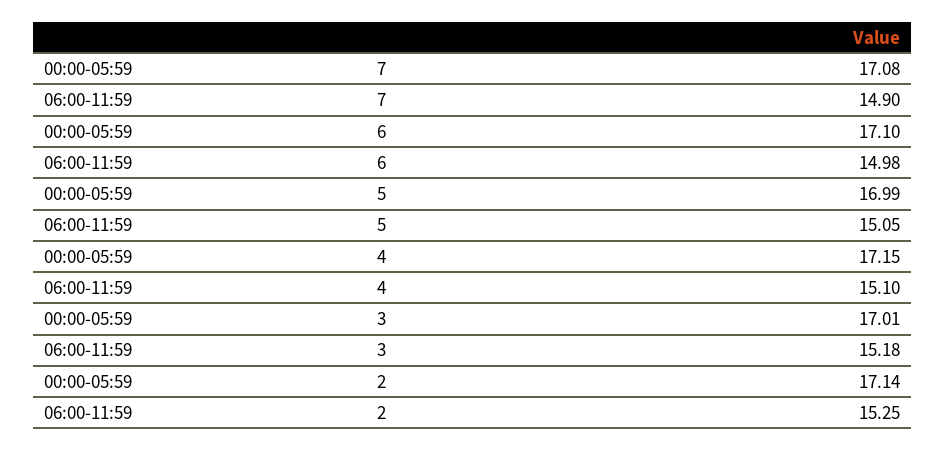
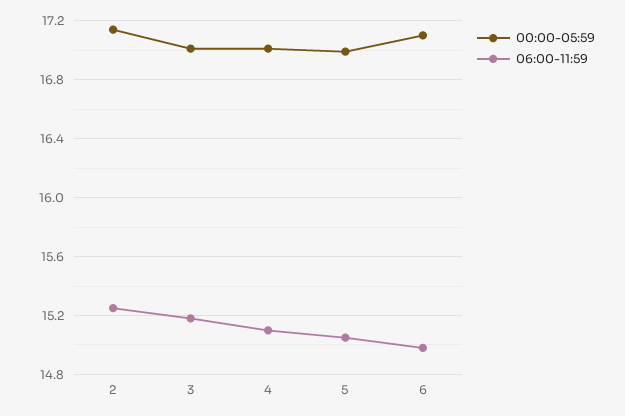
  {
    "00:00-05:59": {
-     "7": 17.08,
      "6": 17.1,
      "5": 16.99,
-     "4": 17.15,
+     "4": 17,
      "3": 17.01,
      "2": 17.14
    },
    "06:00-11:59": {
-     "7": 14.9,
      "6": 14.98,
      "5": 15.05,
      "4": 15.1,
      "3": 15.18,
      "2": 15.25
    }
  }

